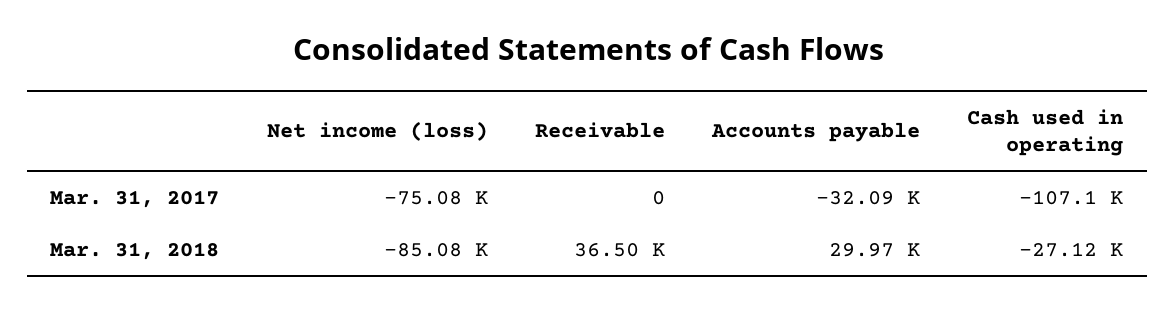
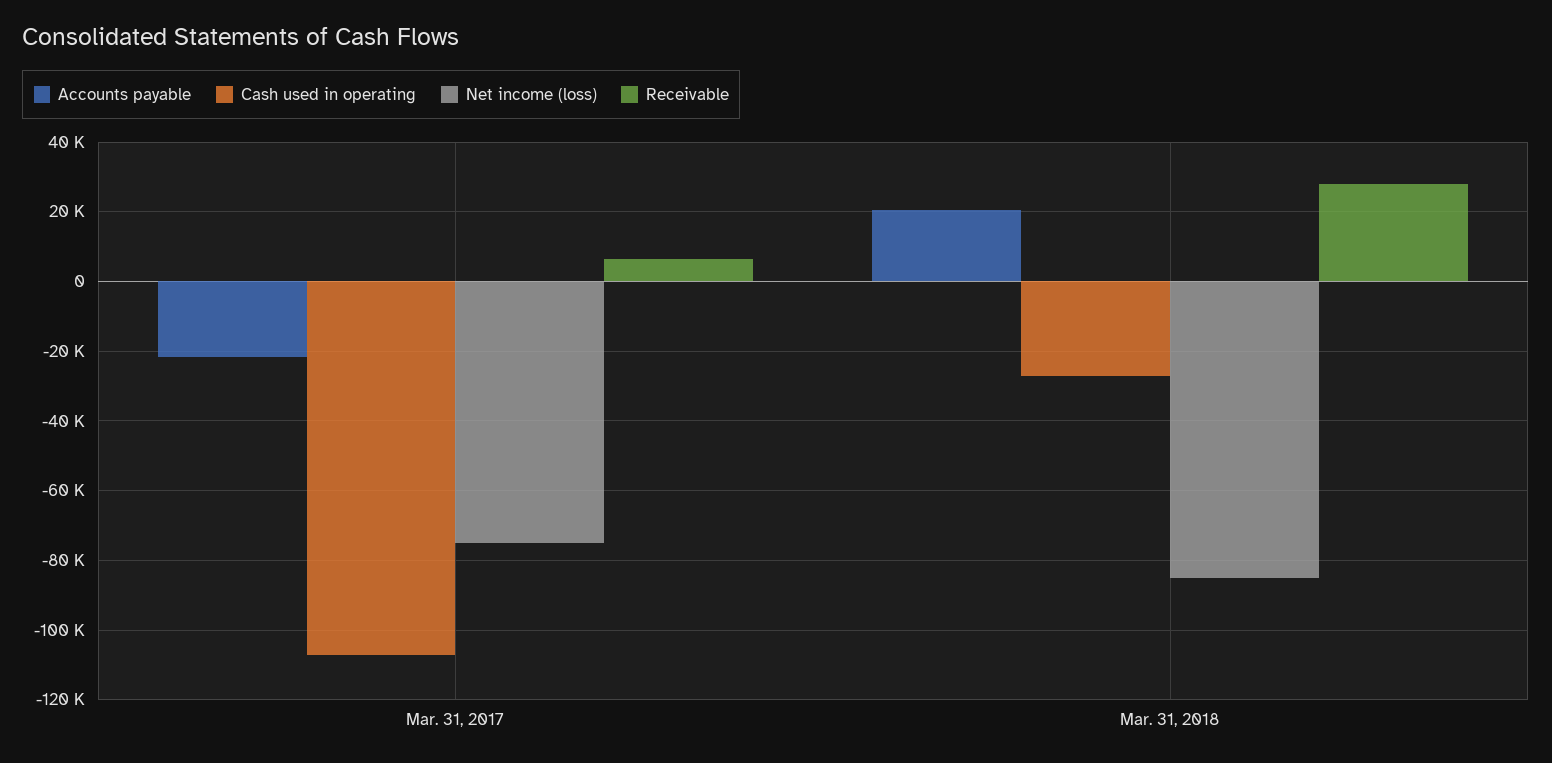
  {
    "Net income (loss)": {
      "Mar. 31, 2017": -75080,
      "Mar. 31, 2018": -85080
    },
    "Receivable": {
-     "Mar. 31, 2017": 0,
+     "Mar. 31, 2017": 6000,
-     "Mar. 31, 2018": 36500
+     "Mar. 31, 2018": 28000
    },
    "Accounts payable": {
-     "Mar. 31, 2017": -32090,
+     "Mar. 31, 2017": -22000,
-     "Mar. 31, 2018": 29970
+     "Mar. 31, 2018": 20000
    },
    "Cash used in operating": {
      "Mar. 31, 2017": -107100,
      "Mar. 31, 2018": -27120
    }
  }

